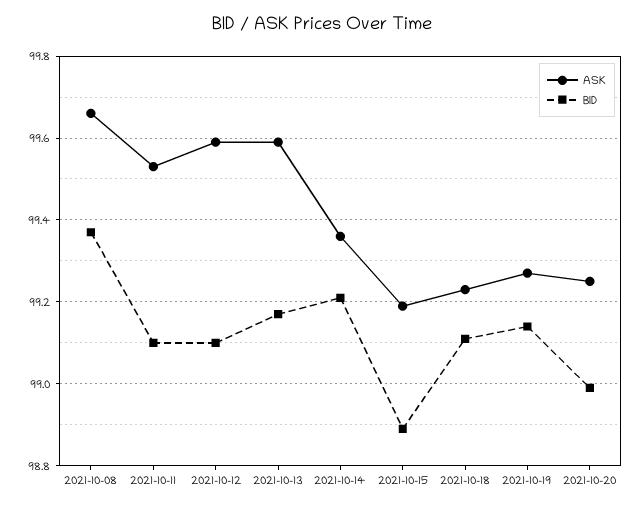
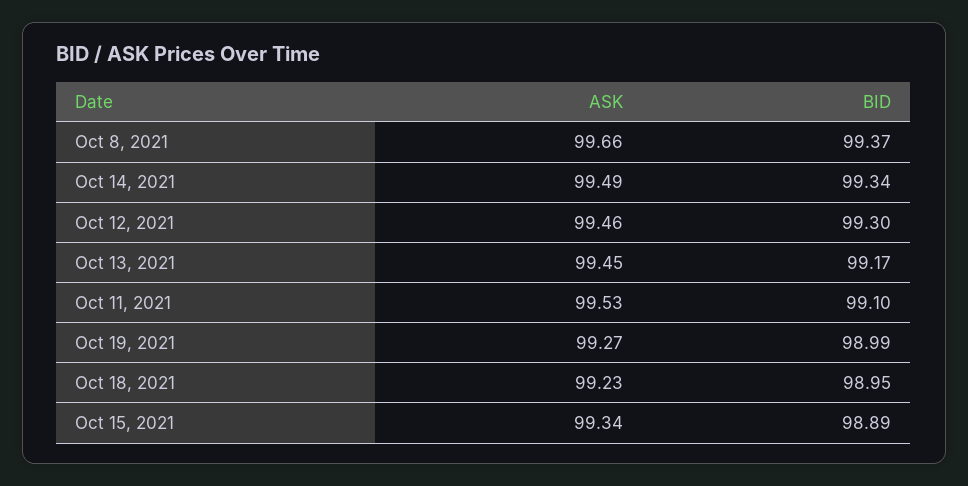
  {
    "ASK": {
      "2021-10-08": 99.66,
      "2021-10-11": 99.53,
-     "2021-10-12": 99.6,
+     "2021-10-12": 99.46,
-     "2021-10-13": 99.6,
+     "2021-10-13": 99.45,
-     "2021-10-14": 99.35,
+     "2021-10-14": 99.49,
-     "2021-10-15": 99.2,
+     "2021-10-15": 99.34,
      "2021-10-18": 99.23,
-     "2021-10-19": 99.27,
+     "2021-10-19": 99.27
-     "2021-10-20": 99.25
    },
    "BID": {
      "2021-10-08": 99.37,
      "2021-10-11": 99.1,
-     "2021-10-12": 99.1,
+     "2021-10-12": 99.3,
      "2021-10-13": 99.17,
-     "2021-10-14": 99.2,
+     "2021-10-14": 99.34,
      "2021-10-15": 98.89,
-     "2021-10-18": 99.1,
+     "2021-10-18": 98.95,
-     "2021-10-19": 99.15,
+     "2021-10-19": 98.99
-     "2021-10-20": 99
    }
  }

